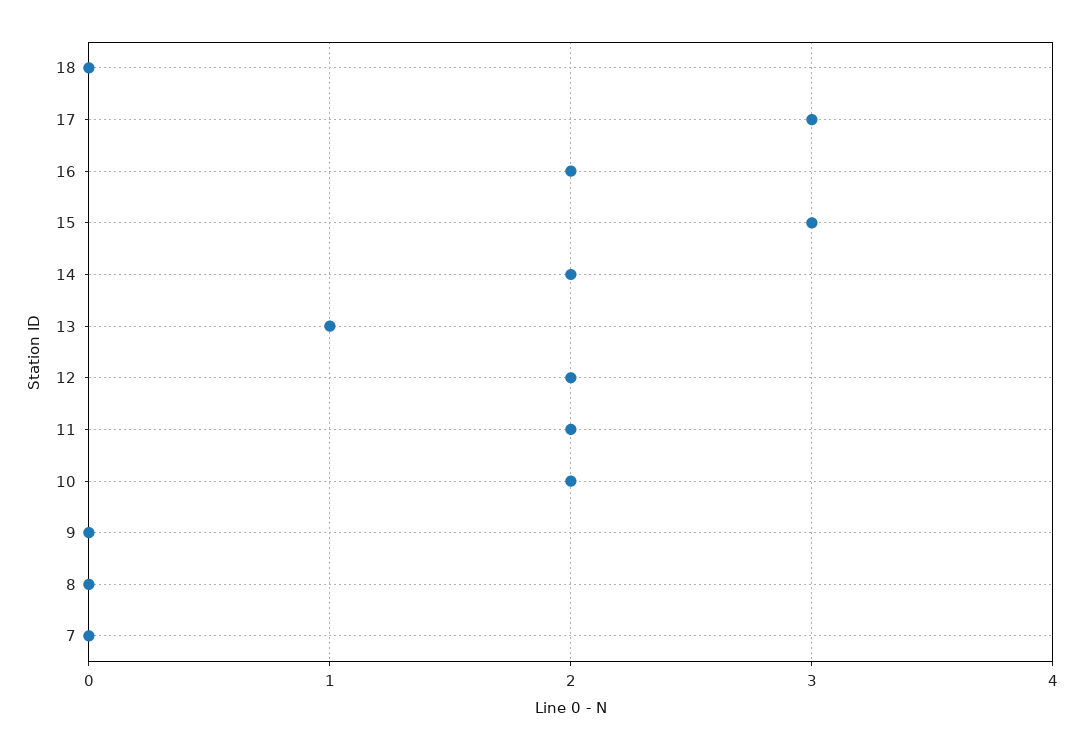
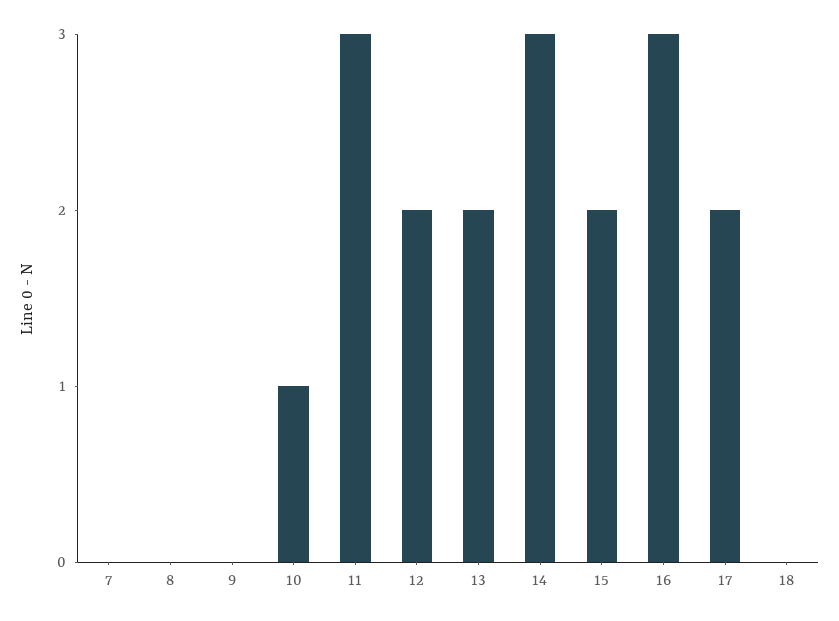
  {
    "18": 0,
-   "17": 3,
+   "17": 2,
-   "16": 2,
+   "16": 3,
-   "15": 3,
+   "15": 2,
-   "14": 2,
+   "14": 3,
-   "13": 1,
+   "13": 2,
    "12": 2,
-   "11": 2,
+   "11": 3,
-   "10": 2,
+   "10": 1,
    "9": 0,
    "8": 0,
    "7": 0
  }

